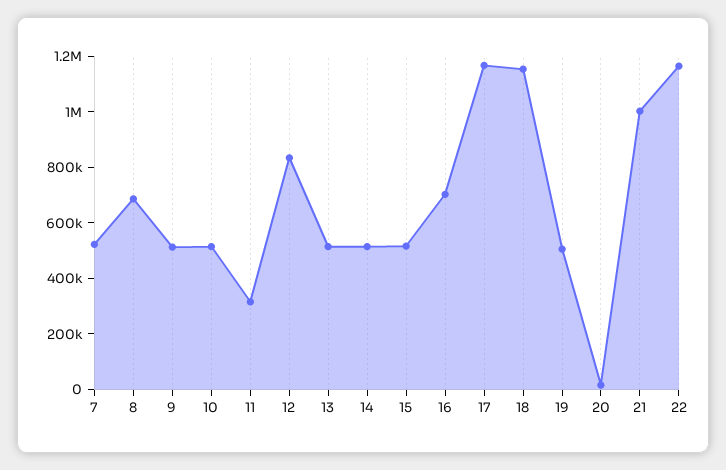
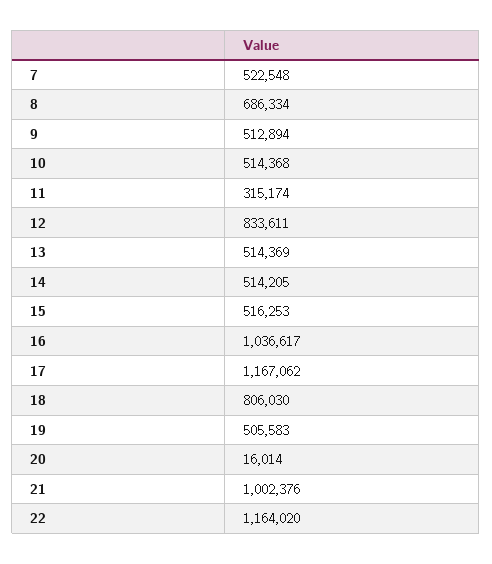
  {
    "7": 522548,
    "8": 686334,
    "9": 512894,
    "10": 514368,
    "11": 315174,
    "12": 833611,
    "13": 514369,
    "14": 514205,
    "15": 516253,
-   "16": 700000,
+   "16": 1036617,
    "17": 1167062,
-   "18": 1150000,
+   "18": 806030,
    "19": 505583,
    "20": 16014,
    "21": 1002376,
    "22": 1164020
  }

